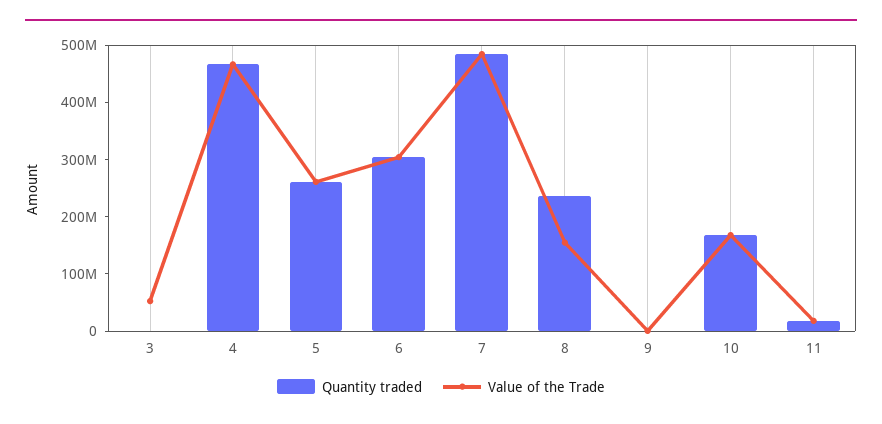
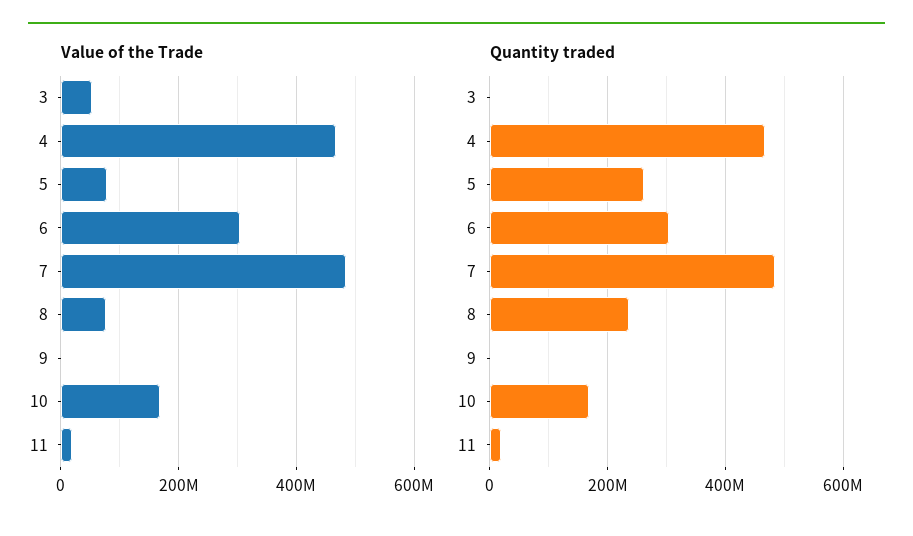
  {
    "Quantity traded": {
      "3": 0,
      "4": 460000000,
      "5": 260000000,
      "6": 300000000,
      "7": 480000000,
      "8": 240000000,
      "9": 0,
      "10": 160000000,
      "11": 20000000
    },
    "Value of the Trade": {
      "3": 60000000,
      "4": 460000000,
-     "5": 260000000,
+     "5": 80000000,
      "6": 300000000,
      "7": 480000000,
-     "8": 160000000,
+     "8": 80000000,
      "9": 0,
      "10": 160000000,
      "11": 20000000
    }
  }

